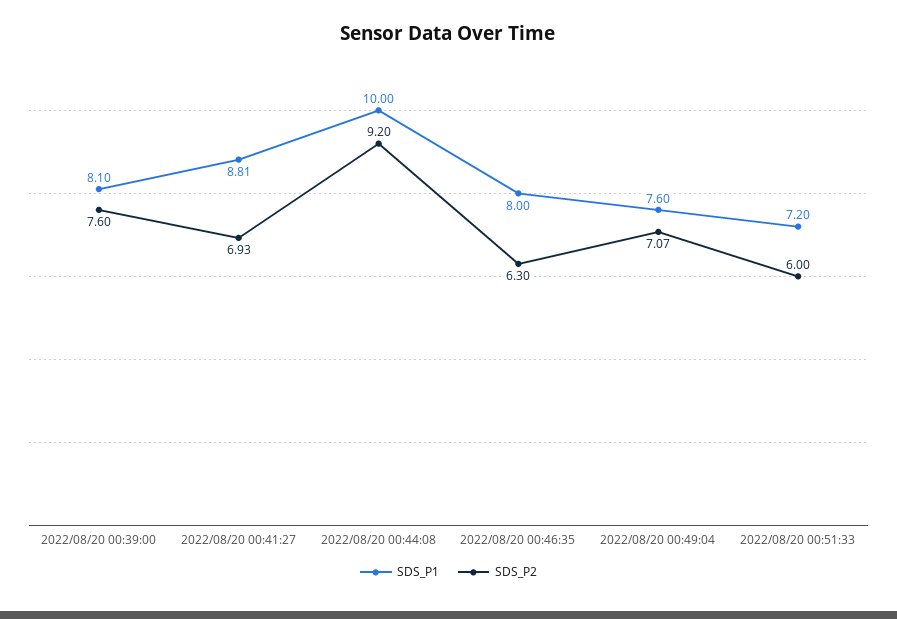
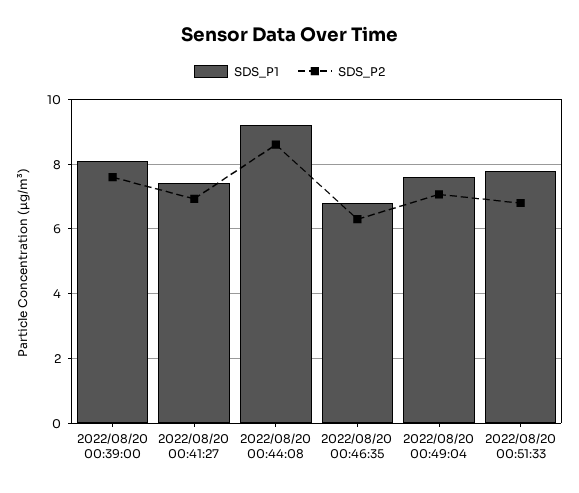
  {
    "SDS_P1": {
      "2022/08/20 00:39:00": 8.1,
-     "2022/08/20 00:41:27": 8.81,
+     "2022/08/20 00:41:27": 7.4,
-     "2022/08/20 00:44:08": 10,
+     "2022/08/20 00:44:08": 9.2,
-     "2022/08/20 00:46:35": 8,
+     "2022/08/20 00:46:35": 6.8,
      "2022/08/20 00:49:04": 7.6,
-     "2022/08/20 00:51:33": 7.2
+     "2022/08/20 00:51:33": 7.8
    },
    "SDS_P2": {
      "2022/08/20 00:39:00": 7.6,
      "2022/08/20 00:41:27": 6.93,
-     "2022/08/20 00:44:08": 9.2,
+     "2022/08/20 00:44:08": 8.6,
      "2022/08/20 00:46:35": 6.3,
      "2022/08/20 00:49:04": 7.07,
-     "2022/08/20 00:51:33": 6
+     "2022/08/20 00:51:33": 6.8
    }
  }

